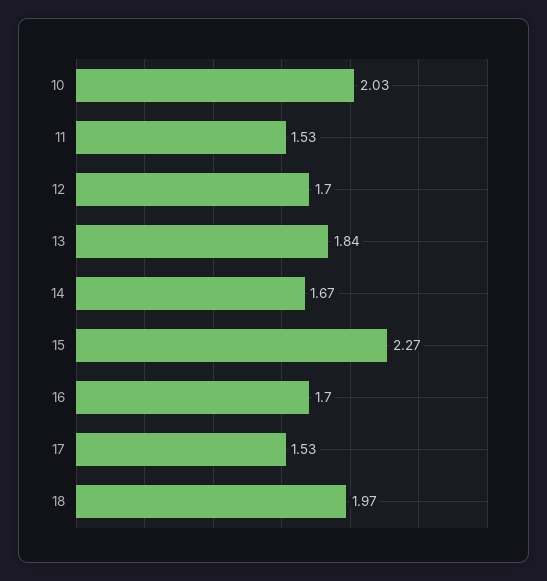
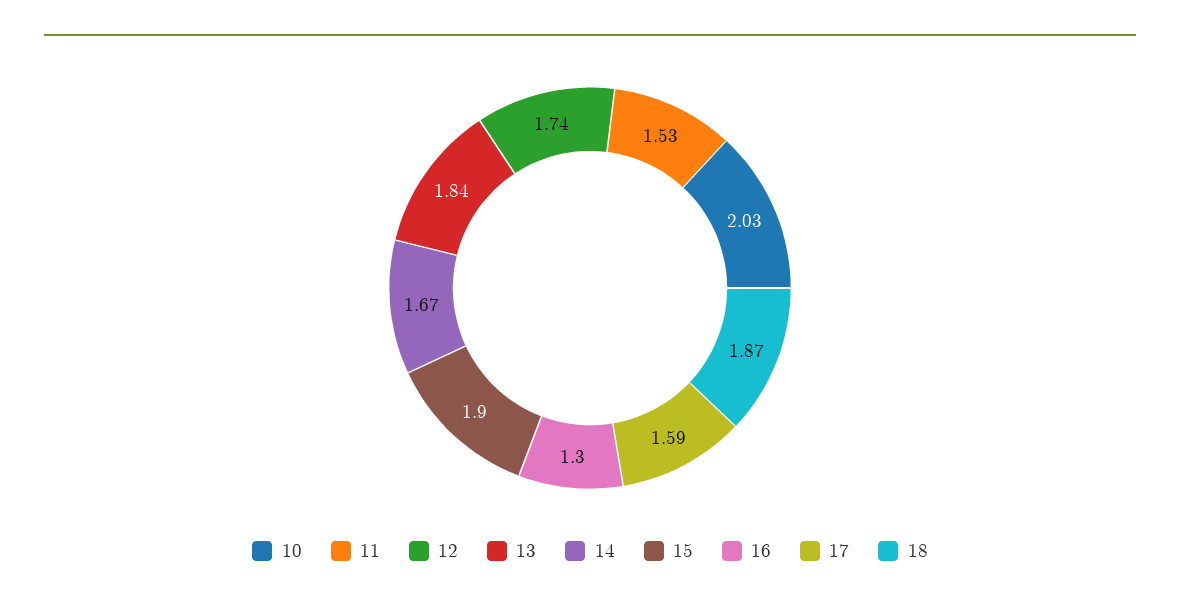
  {
    "10": 2.03,
    "11": 1.53,
-   "12": 1.7,
+   "12": 1.74,
    "13": 1.84,
    "14": 1.67,
-   "15": 2.27,
+   "15": 1.9,
-   "16": 1.7,
+   "16": 1.3,
-   "17": 1.53,
+   "17": 1.59,
-   "18": 1.97
+   "18": 1.87
  }

